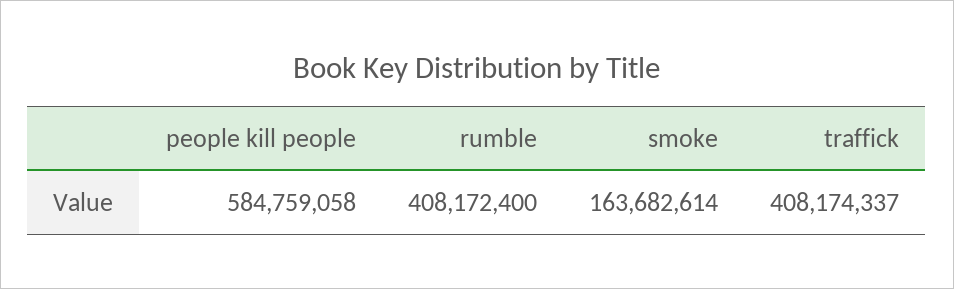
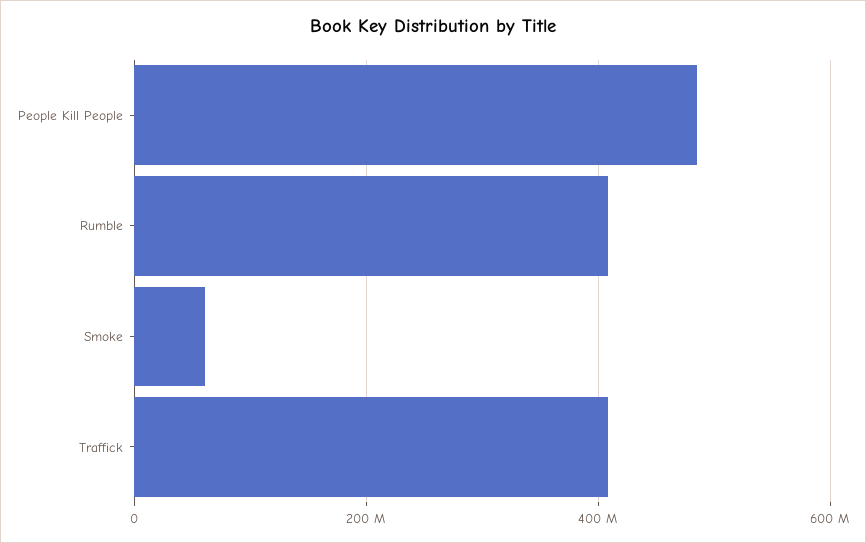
  {
-   "people kill people": 584759058,
+   "people kill people": 480000000,
    "rumble": 408172400,
-   "smoke": 163682614,
+   "smoke": 60000000,
    "traffick": 408174337
  }

